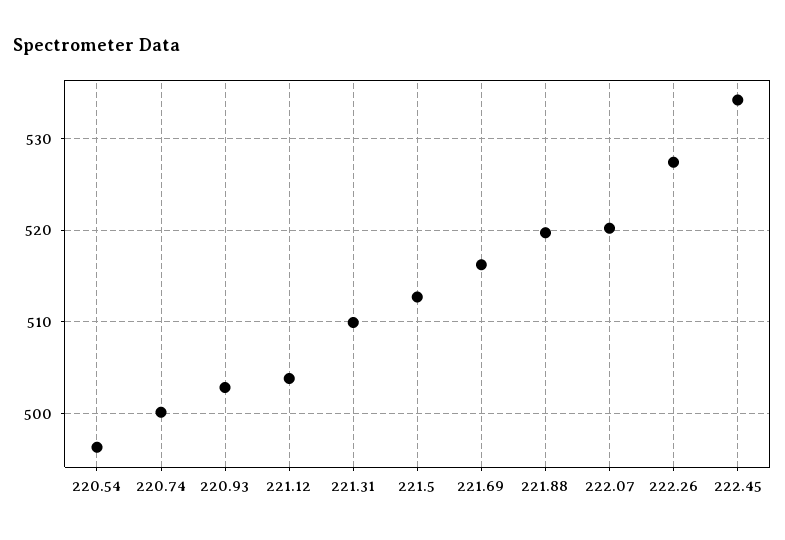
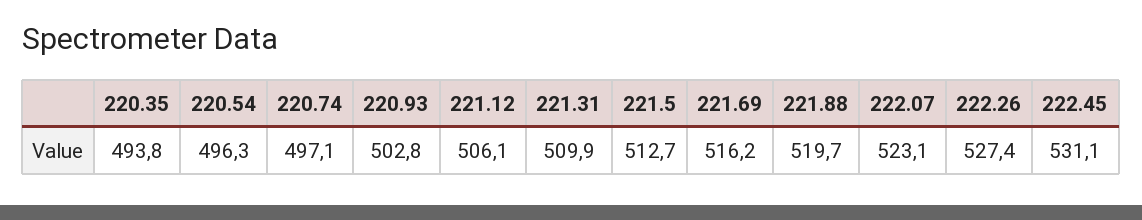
  {
    "220.54": 496.3,
-   "220.74": 500,
+   "220.74": 497.1,
    "220.93": 502.8,
-   "221.12": 504,
+   "221.12": 506.1,
    "221.31": 509.9,
    "221.5": 512.7,
    "221.69": 516.2,
    "221.88": 519.7,
-   "222.07": 520,
+   "222.07": 523.1,
    "222.26": 527.4,
-   "222.45": 534
+   "222.45": 531.1,
+   "220.35": 493.8
  }

